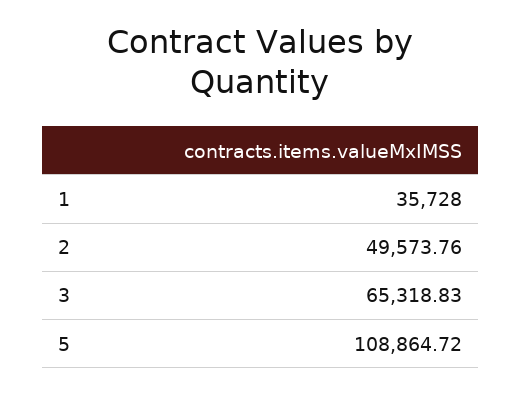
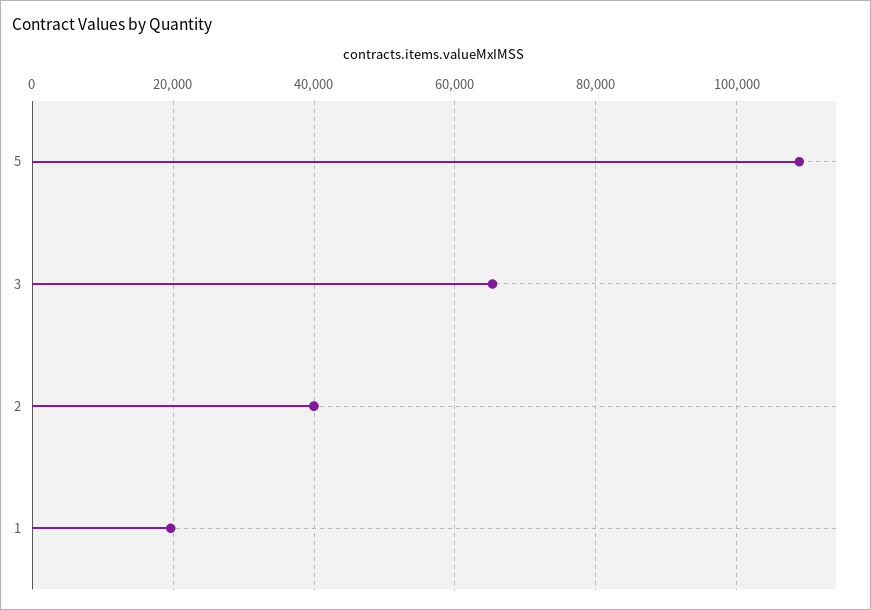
  {
-   "1": 35728,
+   "1": 20000,
-   "2": 49573.76,
+   "2": 40000,
    "3": 65318.83,
    "5": 108864.72
  }

